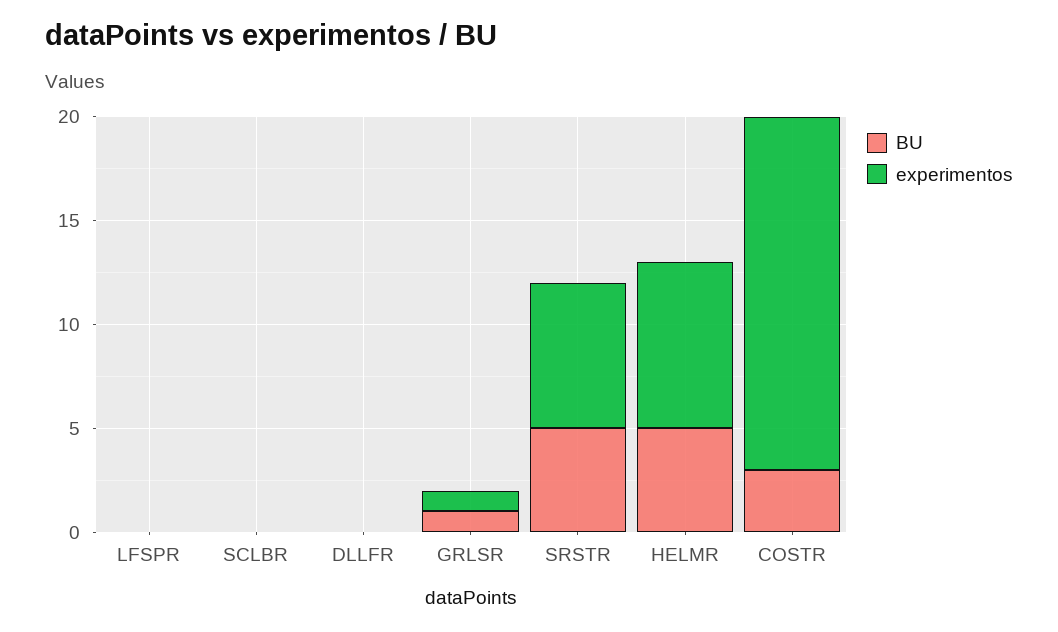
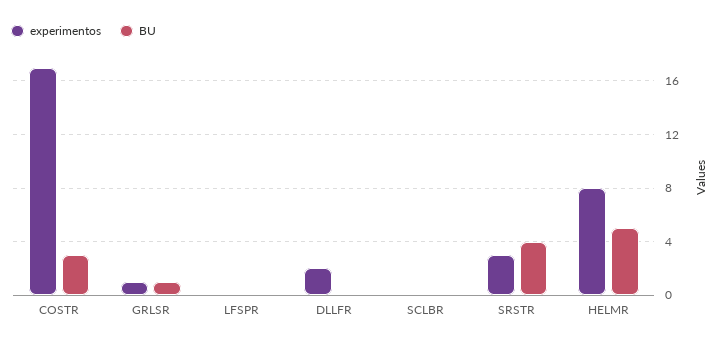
  {
    "BU": {
      "LFSPR": 0,
      "SCLBR": 0,
      "DLLFR": 0,
      "GRLSR": 1,
-     "SRSTR": 5,
+     "SRSTR": 4,
      "HELMR": 5,
      "COSTR": 3
    },
    "experimentos": {
      "LFSPR": 0,
      "SCLBR": 0,
-     "DLLFR": 0,
+     "DLLFR": 2,
      "GRLSR": 1,
-     "SRSTR": 7,
+     "SRSTR": 3,
      "HELMR": 8,
      "COSTR": 17
    }
  }

